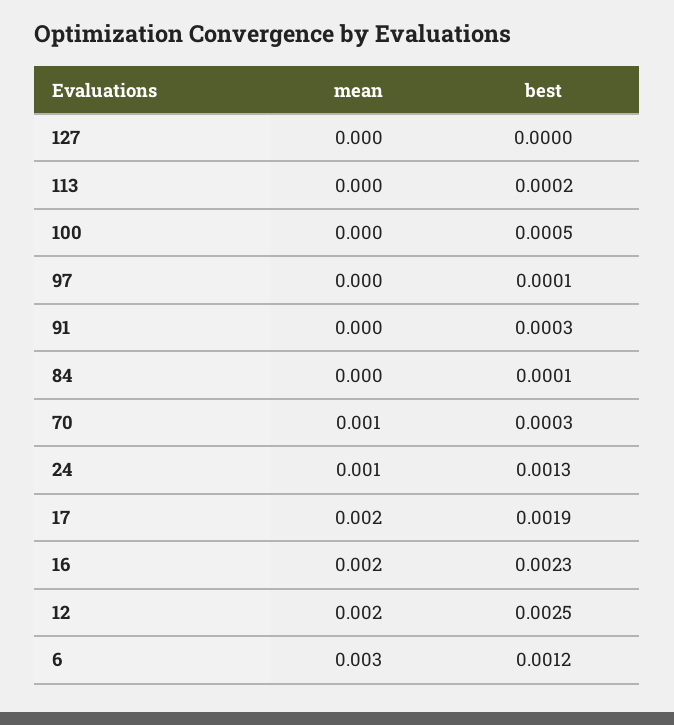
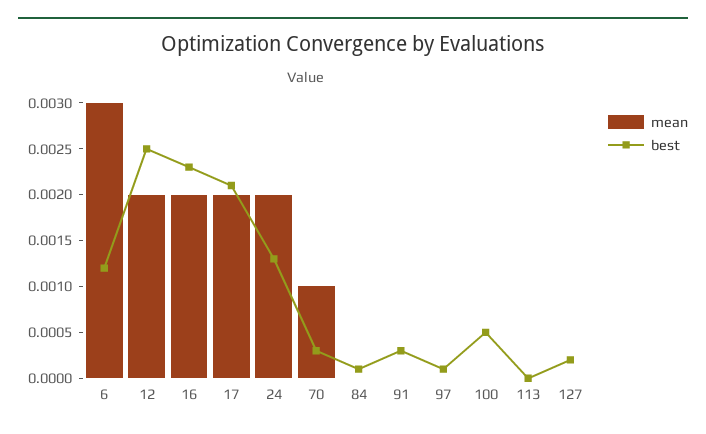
  {
    "mean": {
      "127": 0,
      "113": 0,
      "100": 0,
      "97": 0,
      "91": 0,
      "84": 0,
      "70": 0.001,
-     "24": 0.001,
+     "24": 0.002,
      "17": 0.002,
      "16": 0.002,
      "12": 0.002,
      "6": 0.003
    },
    "best": {
-     "127": 0,
+     "127": 0.0002,
-     "113": 0.0002,
+     "113": 0,
      "100": 0.0005,
      "97": 0.0001,
      "91": 0.0003,
      "84": 0.0001,
      "70": 0.0003,
      "24": 0.0013,
-     "17": 0.0019,
+     "17": 0.0021,
      "16": 0.0023,
      "12": 0.0025,
      "6": 0.0012
    }
  }

